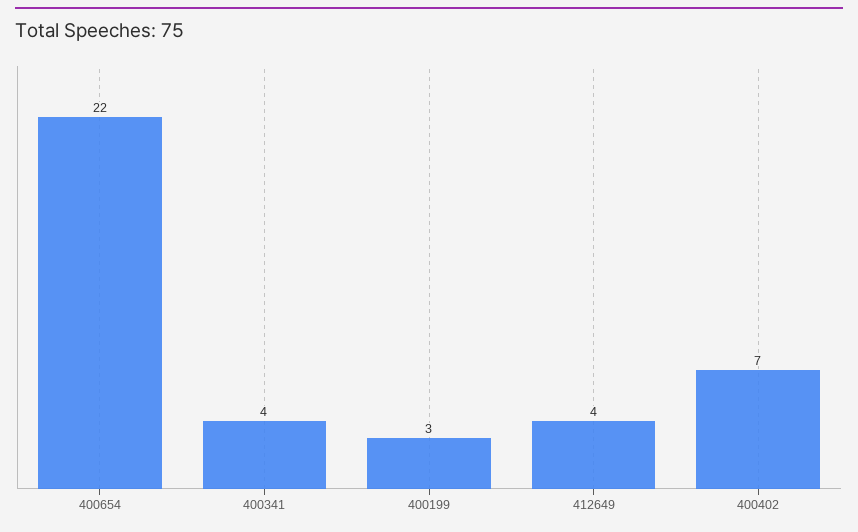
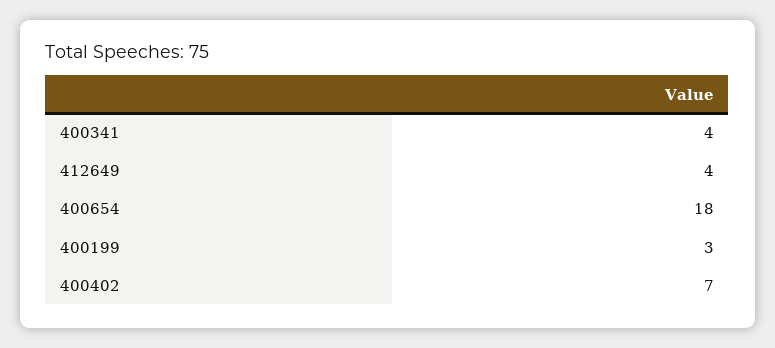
  {
-   "400654": 22,
+   "400654": 18,
    "400341": 4,
    "400199": 3,
    "412649": 4,
    "400402": 7
  }

